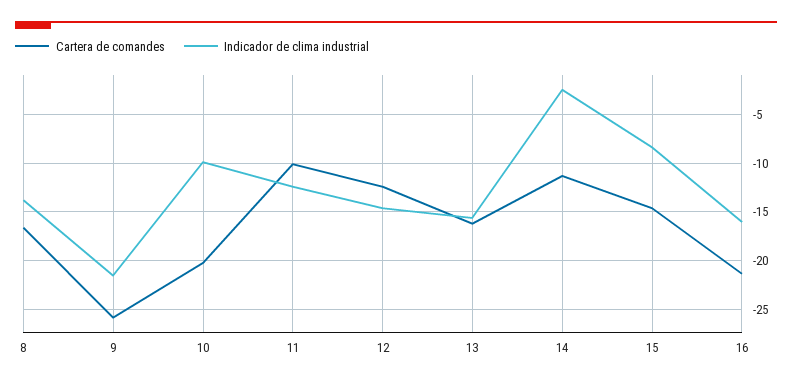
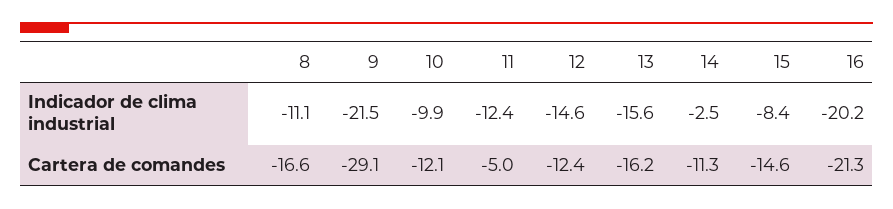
  {
    "Cartera de comandes": {
      "8": -16.6,
-     "9": -26,
+     "9": -29.1,
-     "10": -20,
+     "10": -12.1,
-     "11": -10,
+     "11": -5,
      "12": -12.4,
      "13": -16.2,
      "14": -11.3,
      "15": -14.6,
      "16": -21.3
    },
    "Indicador de clima industrial": {
-     "8": -14,
+     "8": -11.1,
      "9": -21.5,
      "10": -9.9,
      "11": -12.4,
      "12": -14.6,
      "13": -15.6,
      "14": -2.5,
      "15": -8.4,
-     "16": -16
+     "16": -20.2
    }
  }

